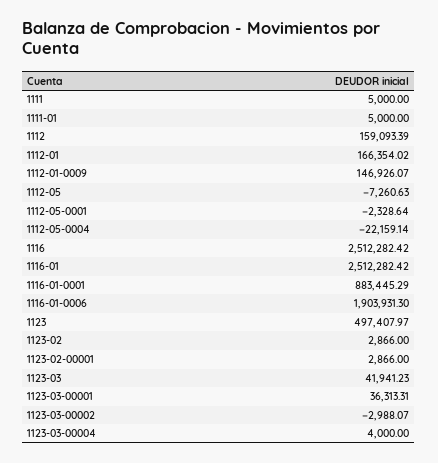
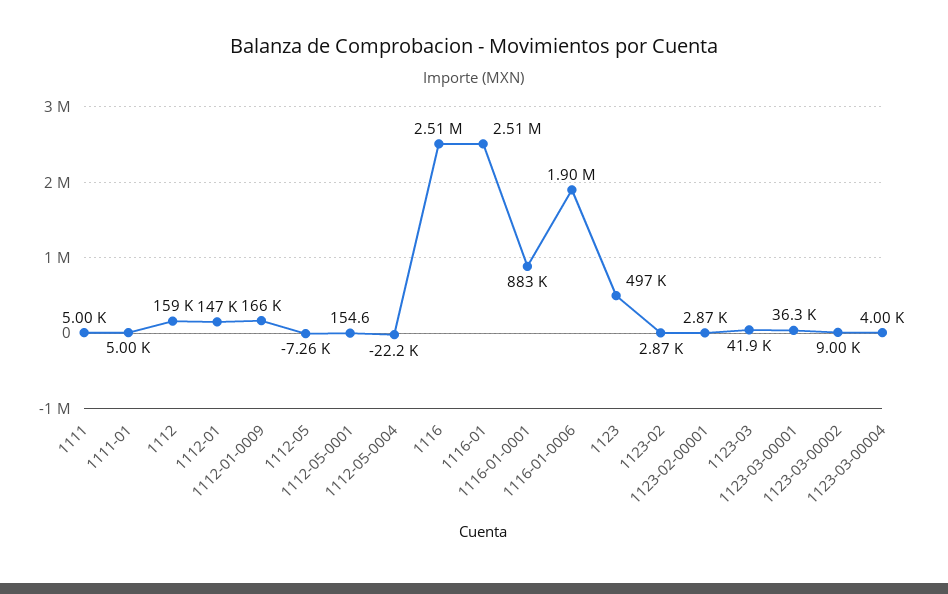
  {
    "1111": 5000,
    "1111-01": 5000,
    "1112": 159093.39,
-   "1112-01": 166354.02,
+   "1112-01": 147000,
-   "1112-01-0009": 146926.07,
+   "1112-01-0009": 166000,
    "1112-05": -7260.63,
-   "1112-05-0001": -2328.64,
+   "1112-05-0001": 154.6,
    "1112-05-0004": -22159.14,
    "1116": 2512282.42,
    "1116-01": 2512282.42,
    "1116-01-0001": 883445.29,
    "1116-01-0006": 1903931.3,
    "1123": 497407.97,
    "1123-02": 2866,
    "1123-02-00001": 2866,
    "1123-03": 41941.23,
    "1123-03-00001": 36313.31,
-   "1123-03-00002": -2988.07,
+   "1123-03-00002": 9000,
    "1123-03-00004": 4000
  }

